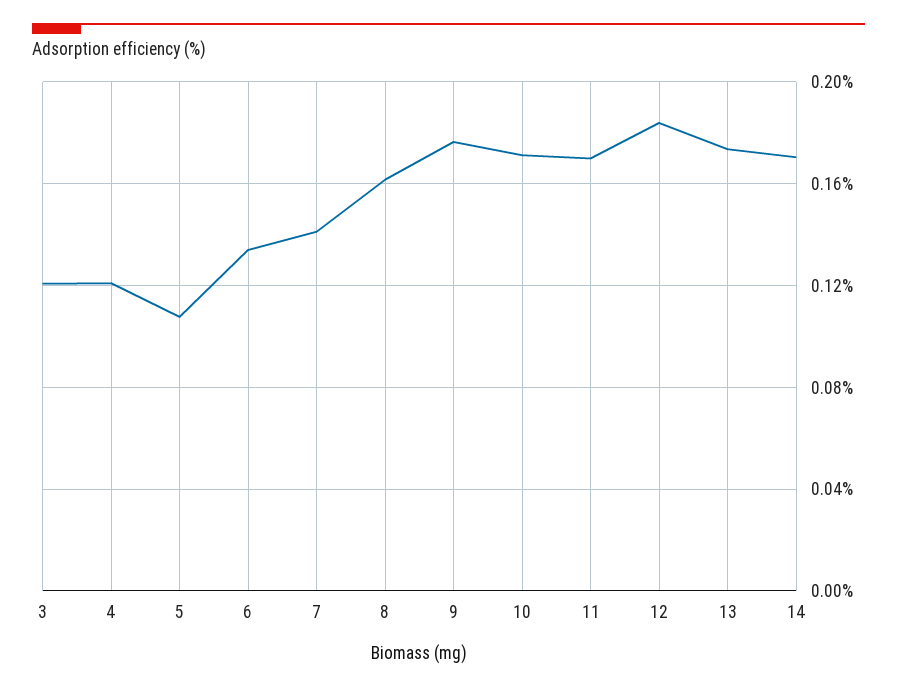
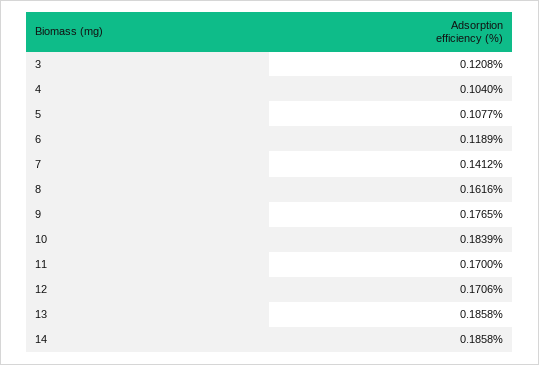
  {
    "3": 0.1208,
-   "4": 0.12,
+   "4": 0.104,
    "5": 0.1077,
-   "6": 0.135,
+   "6": 0.1189,
    "7": 0.1412,
    "8": 0.1616,
    "9": 0.1765,
-   "10": 0.17,
+   "10": 0.1839,
    "11": 0.17,
-   "12": 0.185,
+   "12": 0.1706,
-   "13": 0.175,
+   "13": 0.1858,
-   "14": 0.17
+   "14": 0.1858
  }

